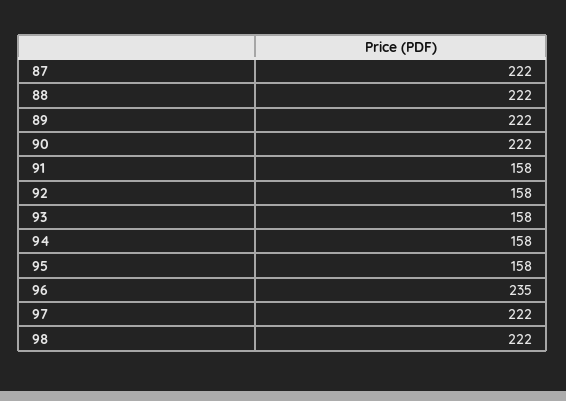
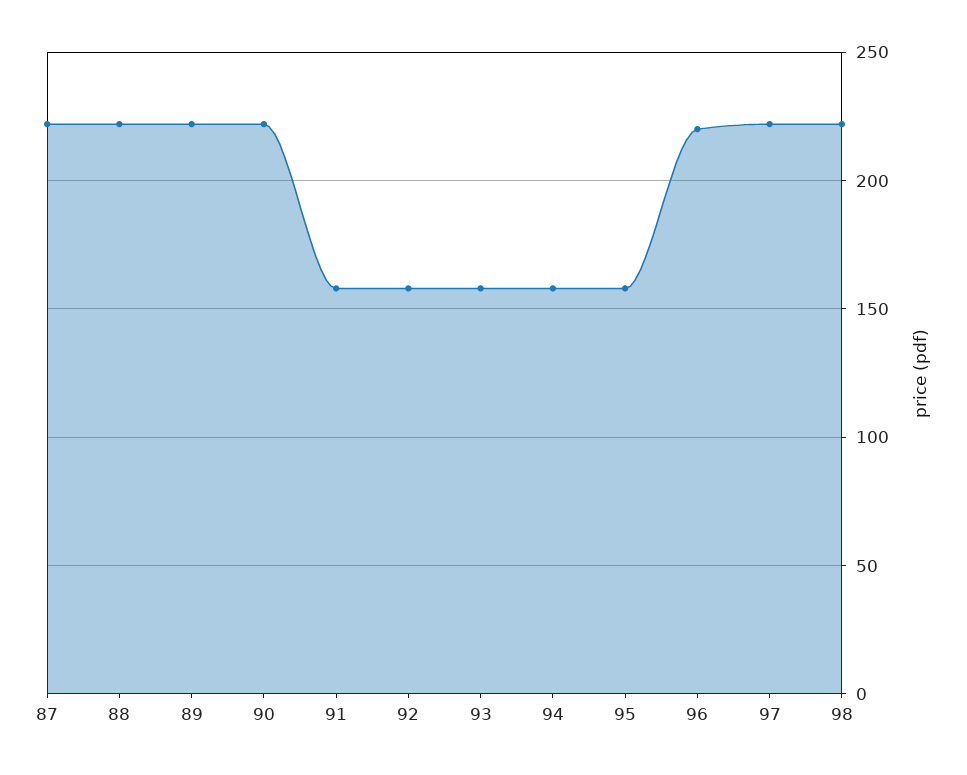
  {
    "87": 222,
    "88": 222,
    "89": 222,
    "90": 222,
    "91": 158,
    "92": 158,
    "93": 158,
    "94": 158,
    "95": 158,
-   "96": 235,
+   "96": 220,
    "97": 222,
    "98": 222
  }

